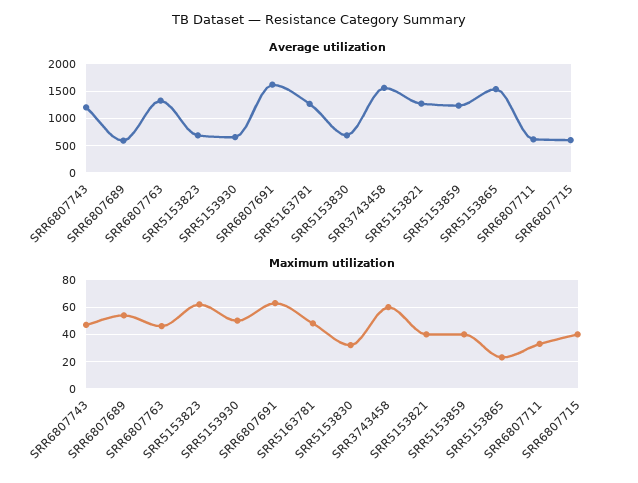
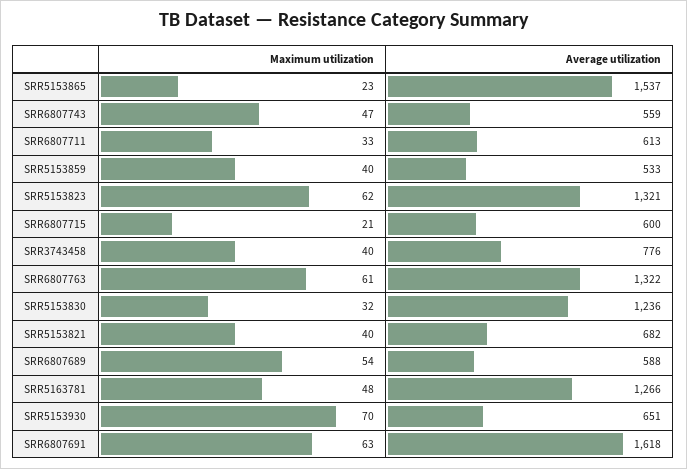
  {
    "Average utilization": {
-     "SRR6807743": 1250,
+     "SRR6807743": 559,
      "SRR6807689": 588,
      "SRR6807763": 1322,
-     "SRR5153823": 750,
+     "SRR5153823": 1321,
      "SRR5153930": 651,
      "SRR6807691": 1618,
      "SRR5163781": 1266,
-     "SRR5153830": 750,
+     "SRR5153830": 1236,
-     "SRR3743458": 1500,
+     "SRR3743458": 776,
-     "SRR5153821": 1250,
+     "SRR5153821": 682,
-     "SRR5153859": 1250,
+     "SRR5153859": 533,
      "SRR5153865": 1537,
      "SRR6807711": 613,
      "SRR6807715": 600
    },
    "Maximum utilization": {
      "SRR6807743": 47,
      "SRR6807689": 54,
-     "SRR6807763": 45,
+     "SRR6807763": 61,
      "SRR5153823": 62,
-     "SRR5153930": 50,
+     "SRR5153930": 70,
      "SRR6807691": 63,
      "SRR5163781": 48,
      "SRR5153830": 32,
-     "SRR3743458": 60,
+     "SRR3743458": 40,
      "SRR5153821": 40,
      "SRR5153859": 40,
      "SRR5153865": 23,
      "SRR6807711": 33,
-     "SRR6807715": 40
+     "SRR6807715": 21
    }
  }

